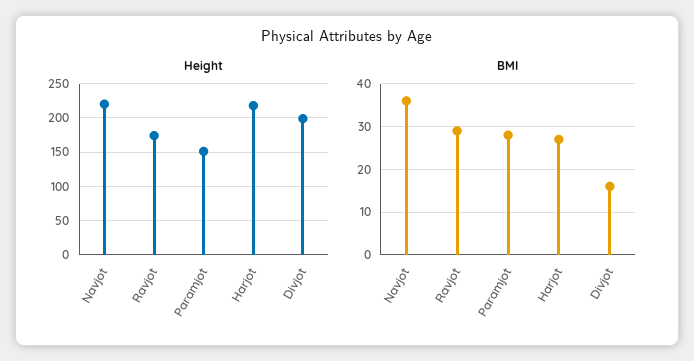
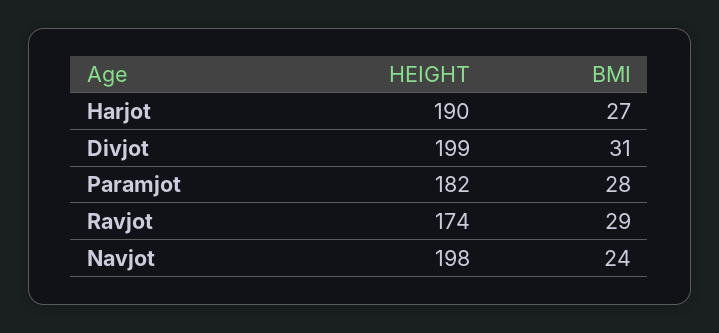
  {
    "Height": {
-     "Navjot": 220,
+     "Navjot": 198,
      "Ravjot": 174,
-     "Paramjot": 150,
+     "Paramjot": 182,
-     "Harjot": 220,
+     "Harjot": 190,
      "Divjot": 199
    },
    "BMI": {
-     "Navjot": 35,
+     "Navjot": 24,
      "Ravjot": 29,
      "Paramjot": 28,
      "Harjot": 27,
-     "Divjot": 15
+     "Divjot": 31
    }
  }

